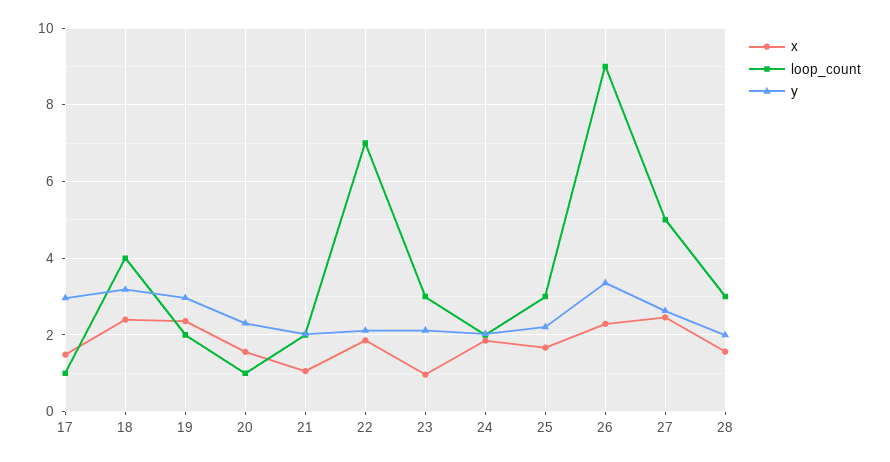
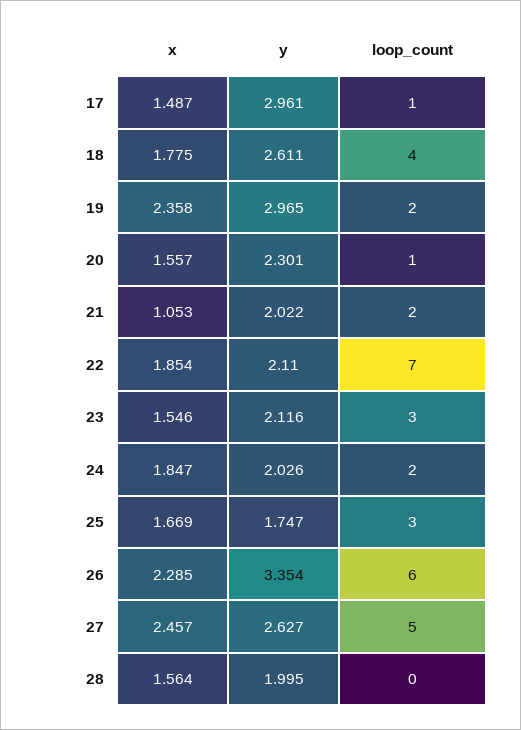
  {
    "x": {
      "17": 1.487,
-     "18": 2.4,
+     "18": 1.775,
      "19": 2.358,
      "20": 1.557,
      "21": 1.053,
      "22": 1.854,
-     "23": 1,
+     "23": 1.546,
      "24": 1.847,
      "25": 1.669,
      "26": 2.285,
      "27": 2.457,
      "28": 1.564
    },
    "loop_count": {
      "17": 1,
      "18": 4,
      "19": 2,
      "20": 1,
      "21": 2,
      "22": 7,
      "23": 3,
      "24": 2,
      "25": 3,
-     "26": 9,
+     "26": 6,
      "27": 5,
-     "28": 3
+     "28": 0
    },
    "y": {
      "17": 2.961,
-     "18": 3.2,
+     "18": 2.611,
      "19": 2.965,
      "20": 2.301,
      "21": 2.022,
      "22": 2.11,
      "23": 2.116,
      "24": 2.026,
-     "25": 2.2,
+     "25": 1.747,
      "26": 3.354,
      "27": 2.627,
      "28": 1.995
    }
  }

